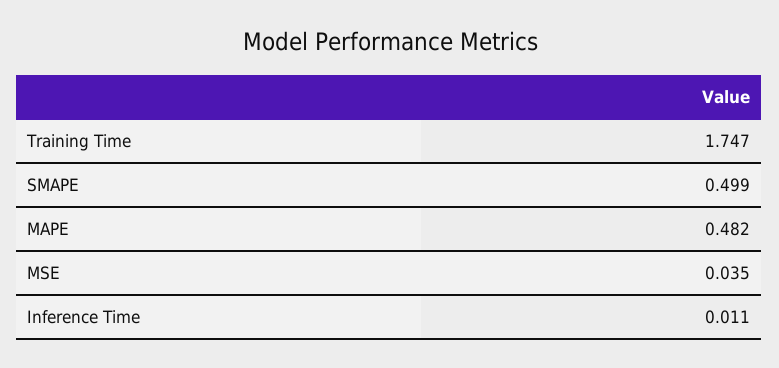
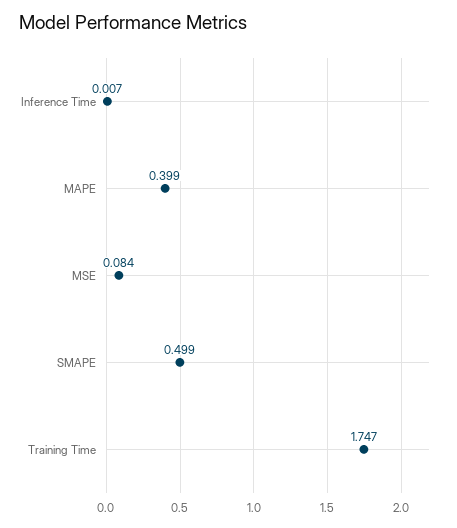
  {
    "Training Time": 1.747,
    "SMAPE": 0.499,
-   "MAPE": 0.482,
+   "MAPE": 0.399,
-   "MSE": 0.035,
+   "MSE": 0.084,
-   "Inference Time": 0.011
+   "Inference Time": 0.007
  }

